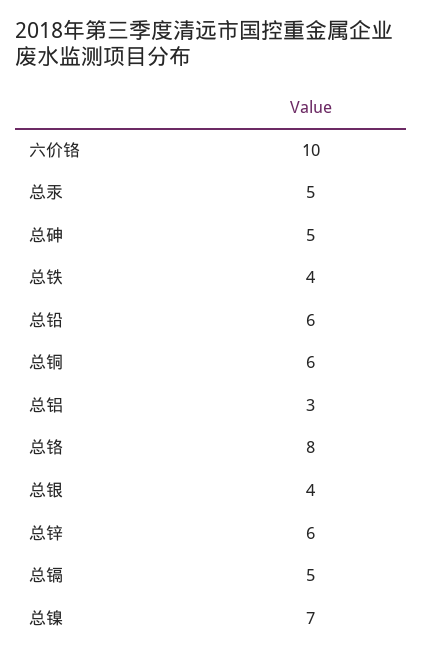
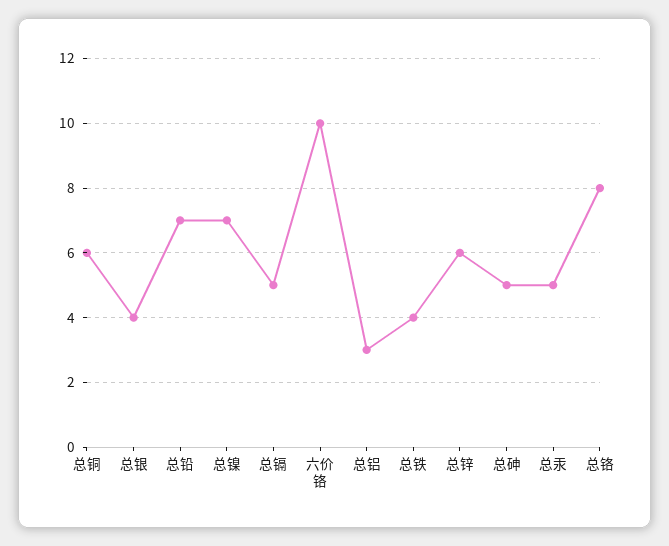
  {
    "六价铬": 10,
    "总汞": 5,
    "总砷": 5,
    "总铁": 4,
-   "总铅": 6,
+   "总铅": 7,
    "总铜": 6,
    "总铝": 3,
    "总铬": 8,
    "总银": 4,
    "总锌": 6,
    "总镉": 5,
    "总镍": 7
  }

